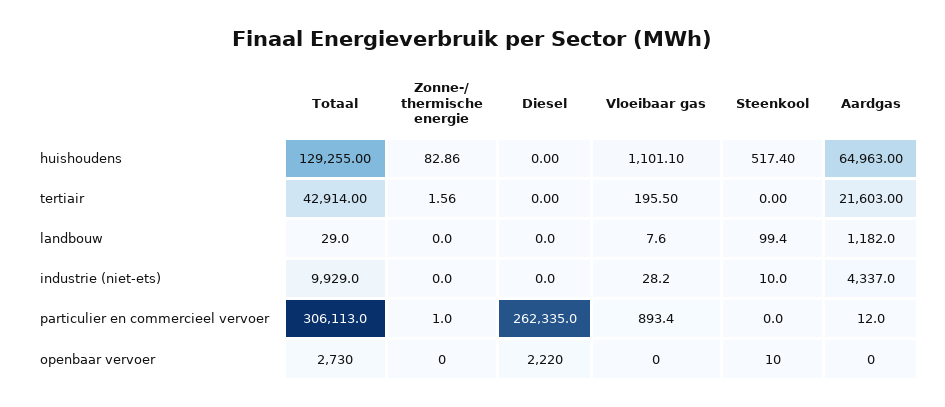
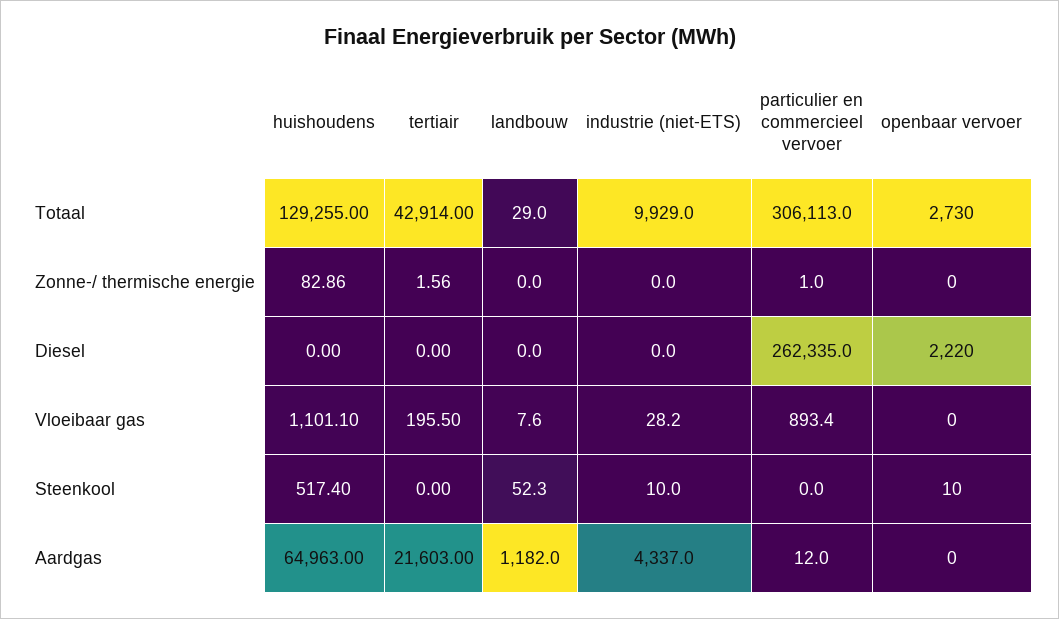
  {
    "Totaal": {
      "huishoudens": 129255,
      "tertiair": 42914,
      "landbouw": 29,
      "industrie (niet-ets)": 9929,
      "particulier en commercieel vervoer": 306113,
      "openbaar vervoer": 2730
    },
    "Zonne-/ thermische energie": {
      "huishoudens": 82.86,
      "tertiair": 1.56,
      "landbouw": 0,
      "industrie (niet-ets)": 0,
      "particulier en commercieel vervoer": 1,
      "openbaar vervoer": 0
    },
    "Diesel": {
      "huishoudens": 0,
      "tertiair": 0,
      "landbouw": 0,
      "industrie (niet-ets)": 0,
      "particulier en commercieel vervoer": 262335,
      "openbaar vervoer": 2220
    },
    "Vloeibaar gas": {
      "huishoudens": 1101.1,
      "tertiair": 195.5,
      "landbouw": 7.6,
      "industrie (niet-ets)": 28.2,
      "particulier en commercieel vervoer": 893.4,
      "openbaar vervoer": 0
    },
    "Steenkool": {
      "huishoudens": 517.4,
      "tertiair": 0,
-     "landbouw": 99.4,
+     "landbouw": 52.3,
      "industrie (niet-ets)": 10,
      "particulier en commercieel vervoer": 0,
      "openbaar vervoer": 10
    },
    "Aardgas": {
      "huishoudens": 64963,
      "tertiair": 21603,
      "landbouw": 1182,
      "industrie (niet-ets)": 4337,
      "particulier en commercieel vervoer": 12,
      "openbaar vervoer": 0
    }
  }

